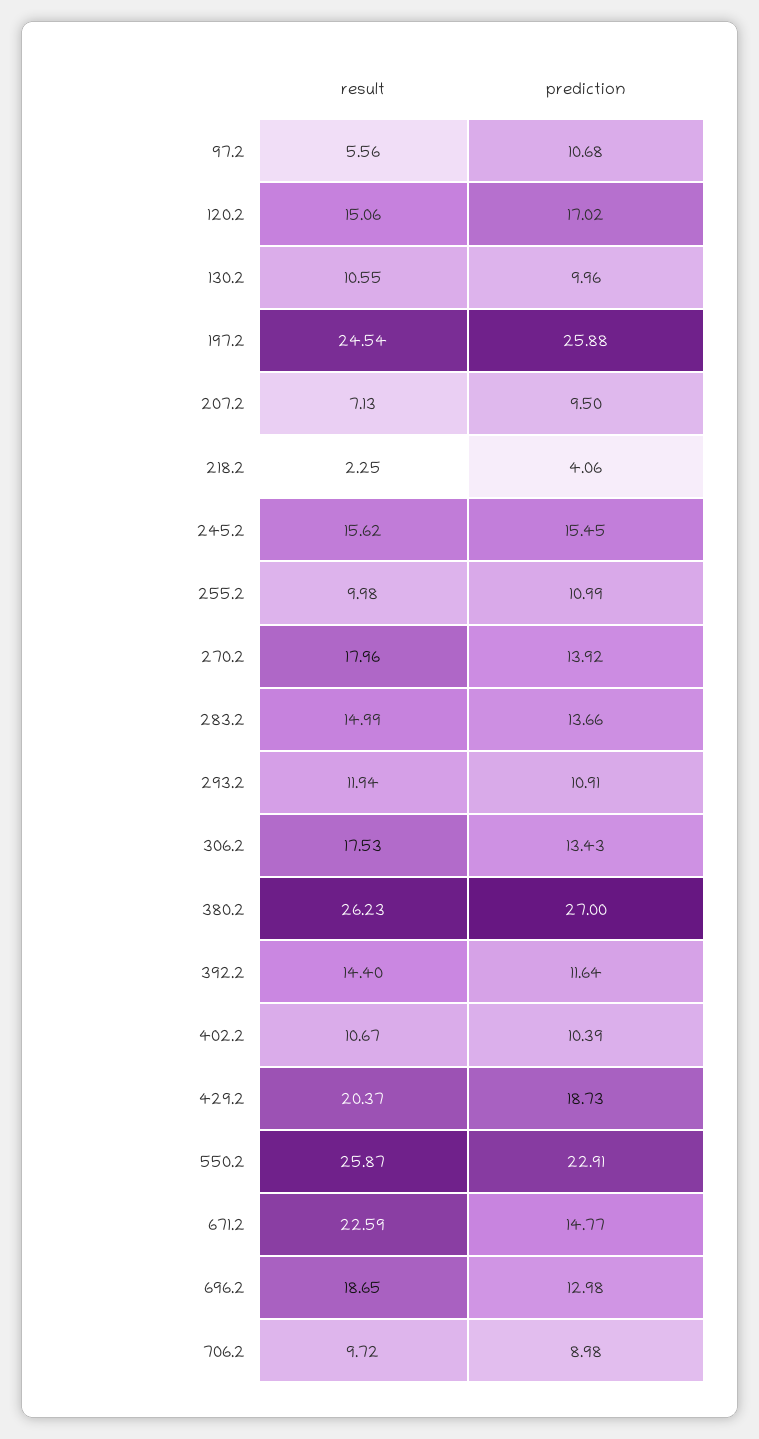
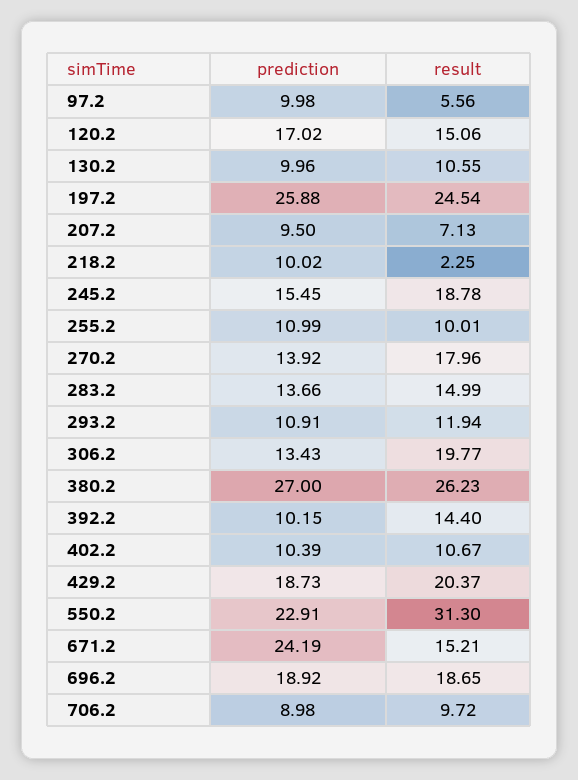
  {
    "result": {
      "97.2": 5.56,
      "120.2": 15.06,
      "130.2": 10.55,
      "197.2": 24.54,
      "207.2": 7.13,
      "218.2": 2.25,
-     "245.2": 15.62,
+     "245.2": 18.78,
-     "255.2": 9.98,
+     "255.2": 10.01,
      "270.2": 17.96,
      "283.2": 14.99,
      "293.2": 11.94,
-     "306.2": 17.53,
+     "306.2": 19.77,
      "380.2": 26.23,
      "392.2": 14.4,
      "402.2": 10.67,
      "429.2": 20.37,
-     "550.2": 25.87,
+     "550.2": 31.3,
-     "671.2": 22.59,
+     "671.2": 15.21,
      "696.2": 18.65,
      "706.2": 9.72
    },
    "prediction": {
-     "97.2": 10.68,
+     "97.2": 9.98,
      "120.2": 17.02,
      "130.2": 9.96,
      "197.2": 25.88,
      "207.2": 9.5,
-     "218.2": 4.06,
+     "218.2": 10.02,
      "245.2": 15.45,
      "255.2": 10.99,
      "270.2": 13.92,
      "283.2": 13.66,
      "293.2": 10.91,
      "306.2": 13.43,
      "380.2": 27,
-     "392.2": 11.64,
+     "392.2": 10.15,
      "402.2": 10.39,
      "429.2": 18.73,
      "550.2": 22.91,
-     "671.2": 14.77,
+     "671.2": 24.19,
-     "696.2": 12.98,
+     "696.2": 18.92,
      "706.2": 8.98
    }
  }

